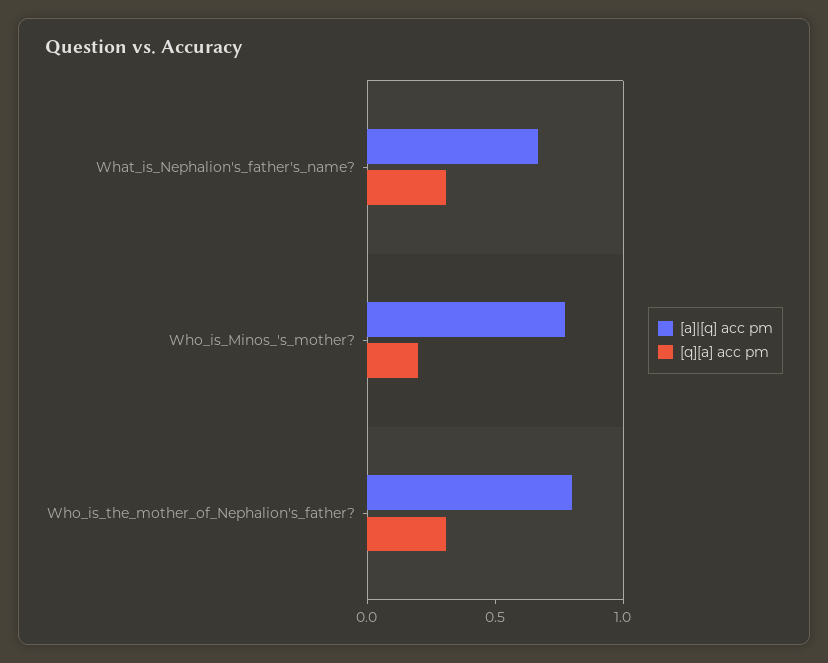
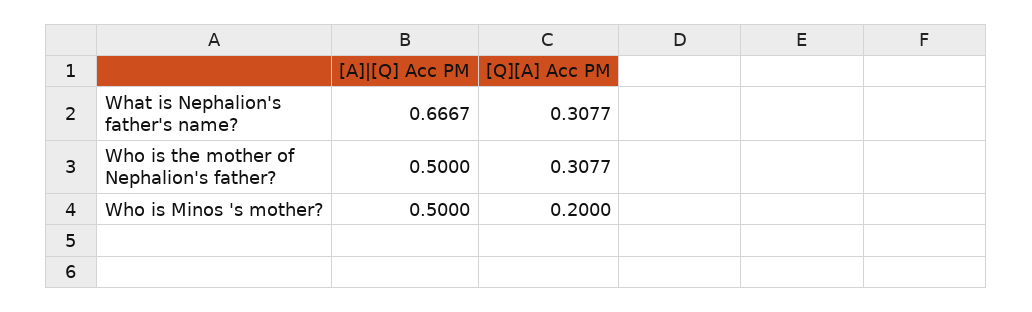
  {
    "[a]|[q] acc pm": {
      "What_is_Nephalion's_father's_name?": 0.6667,
-     "Who_is_Minos_'s_mother?": 0.8,
+     "Who_is_Minos_'s_mother?": 0.5,
-     "Who_is_the_mother_of_Nephalion's_father?": 0.8
+     "Who_is_the_mother_of_Nephalion's_father?": 0.5
    },
    "[q][a] acc pm": {
      "What_is_Nephalion's_father's_name?": 0.3077,
      "Who_is_Minos_'s_mother?": 0.2,
      "Who_is_the_mother_of_Nephalion's_father?": 0.3077
    }
  }

